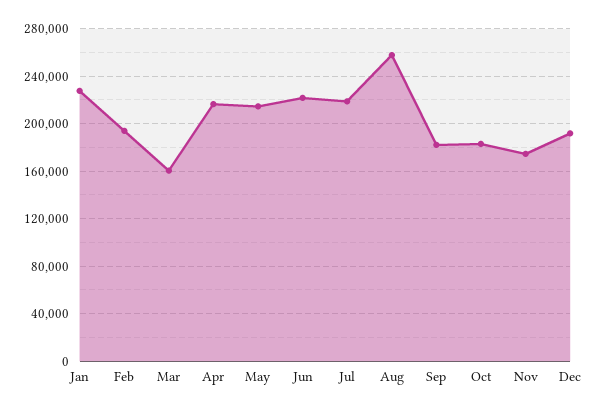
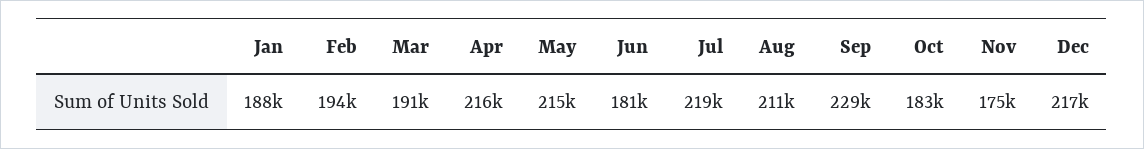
  {
-   "Jan": 230000,
+   "Jan": 188000,
    "Feb": 194000,
-   "Mar": 160000,
+   "Mar": 191000,
    "Apr": 216000,
    "May": 215000,
-   "Jun": 220000,
+   "Jun": 181000,
    "Jul": 219000,
-   "Aug": 260000,
+   "Aug": 211000,
-   "Sep": 180000,
+   "Sep": 229000,
    "Oct": 183000,
    "Nov": 175000,
-   "Dec": 190000
+   "Dec": 217000
  }

